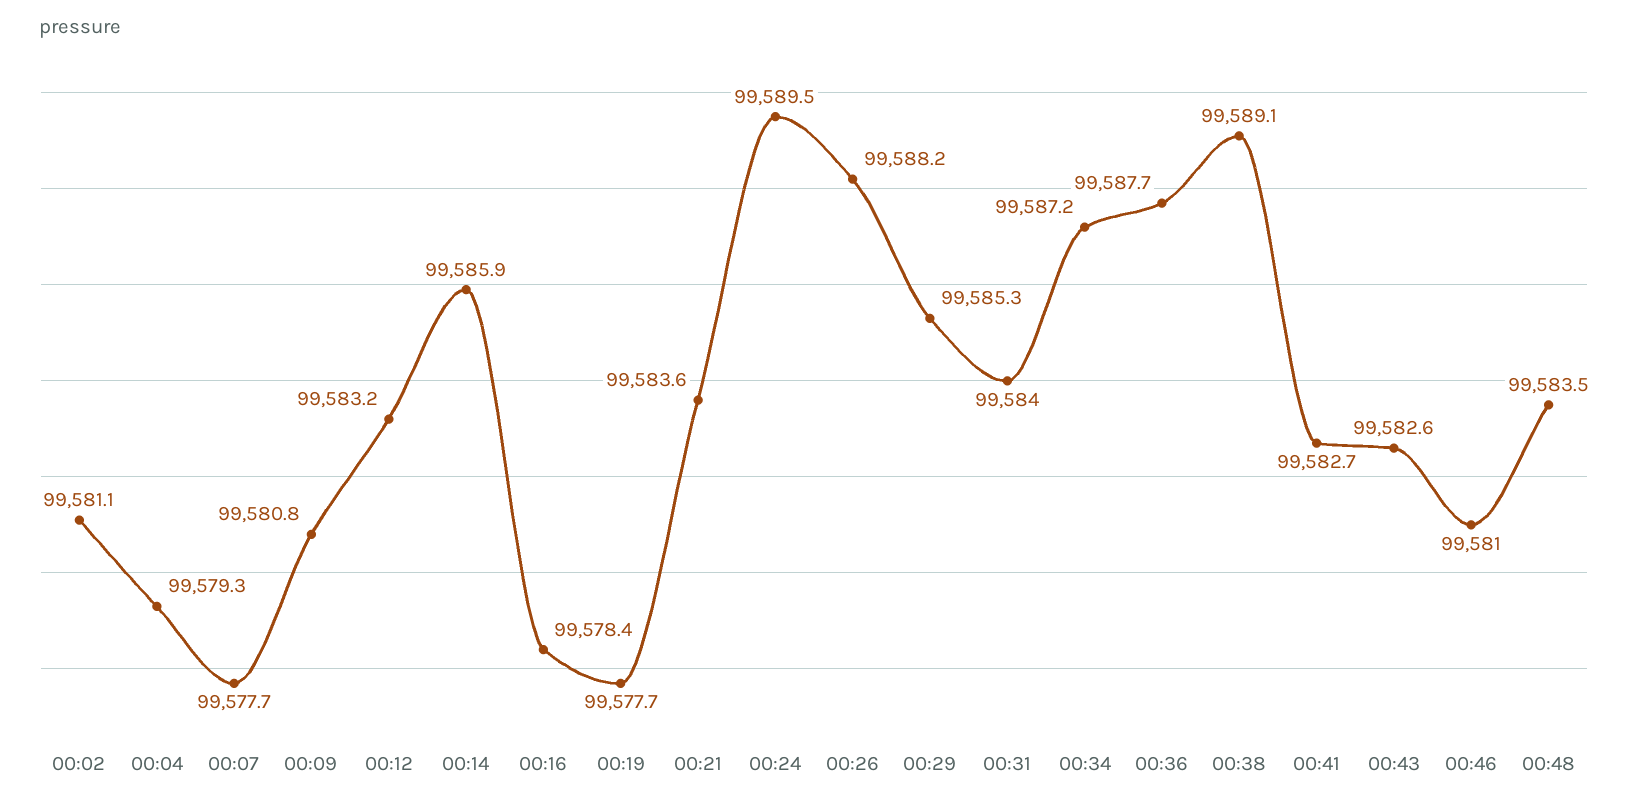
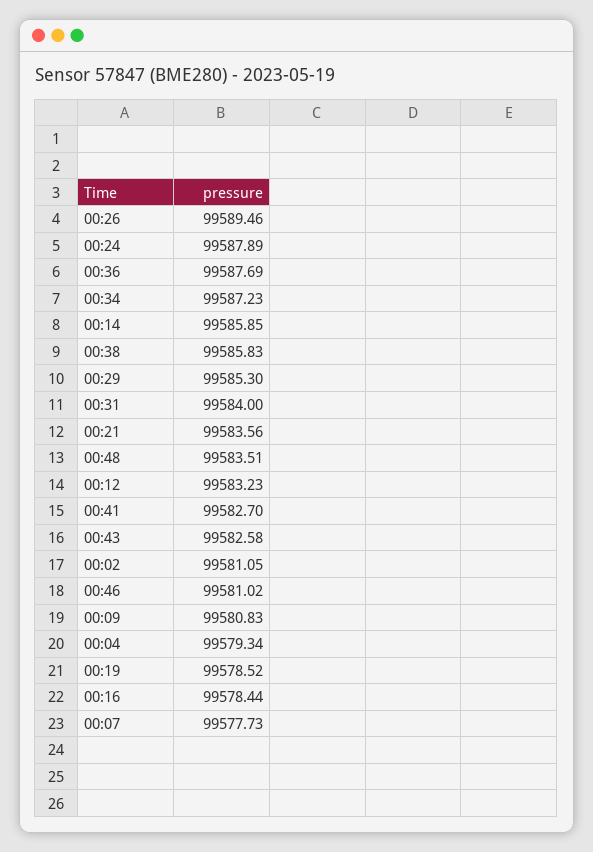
  {
    "00:02": 99581.05,
    "00:04": 99579.34,
    "00:07": 99577.73,
    "00:09": 99580.83,
    "00:12": 99583.23,
    "00:14": 99585.85,
    "00:16": 99578.44,
-   "00:19": 99577.7,
+   "00:19": 99578.52,
    "00:21": 99583.56,
-   "00:24": 99589.5,
+   "00:24": 99587.89,
-   "00:26": 99588.2,
+   "00:26": 99589.46,
    "00:29": 99585.3,
    "00:31": 99584,
    "00:34": 99587.23,
    "00:36": 99587.69,
-   "00:38": 99589.1,
+   "00:38": 99585.83,
    "00:41": 99582.7,
    "00:43": 99582.58,
    "00:46": 99581.02,
    "00:48": 99583.51
  }

